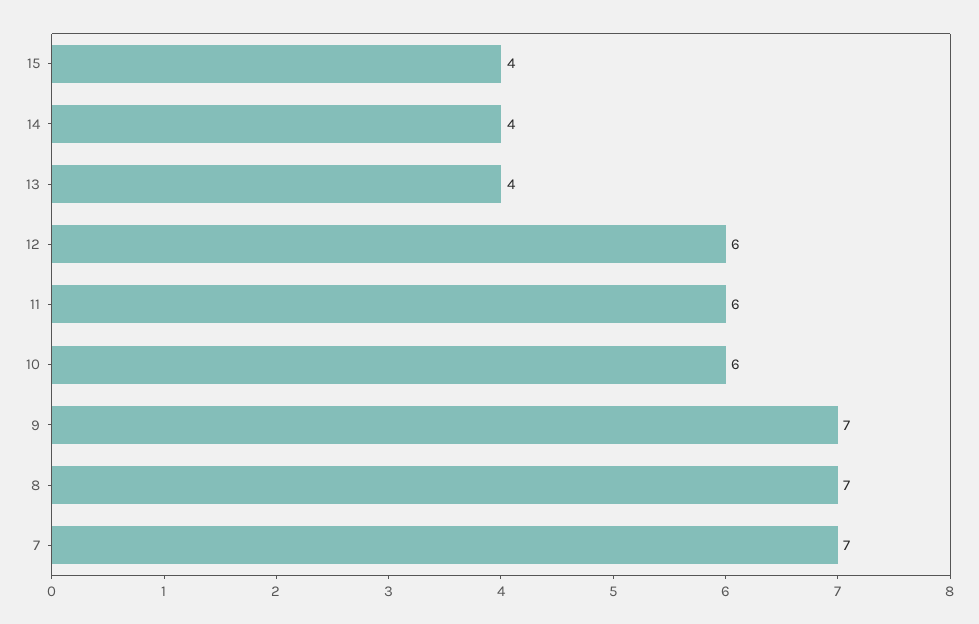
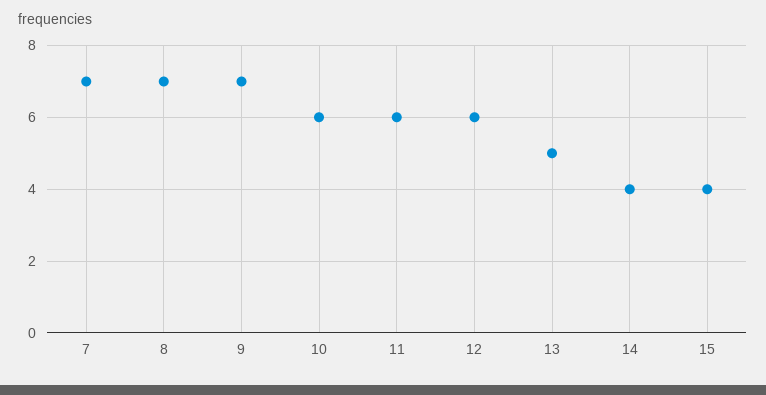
  {
    "15": 4,
    "14": 4,
-   "13": 4,
+   "13": 5,
    "12": 6,
    "11": 6,
    "10": 6,
    "9": 7,
    "8": 7,
    "7": 7
  }

